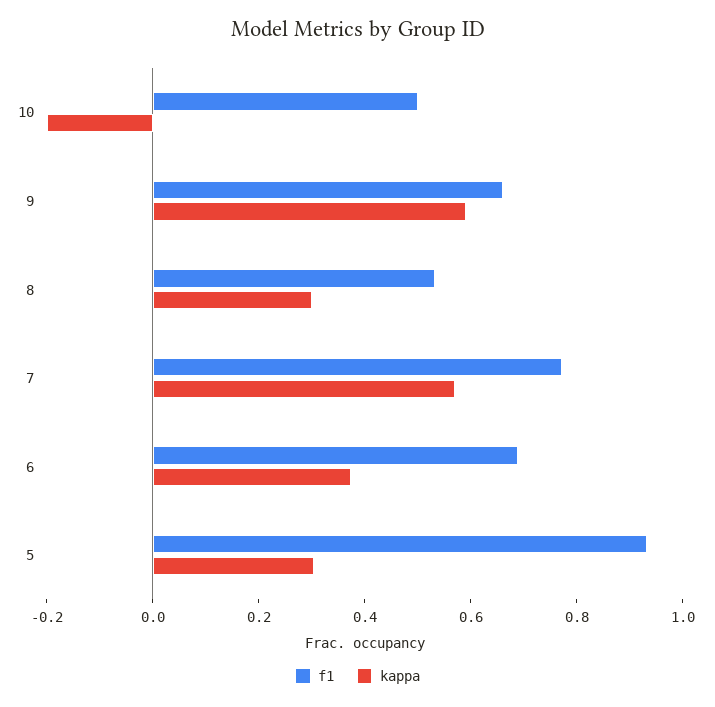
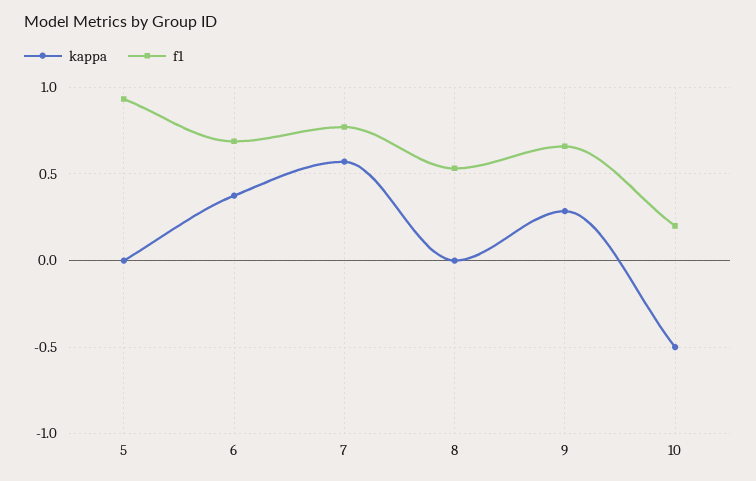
  {
    "f1": {
-     "10": 0.5,
+     "10": 0.2,
      "9": 0.65,
      "8": 0.55,
      "7": 0.75,
      "6": 0.7,
      "5": 0.95
    },
    "kappa": {
-     "10": -0.2,
+     "10": -0.5,
-     "9": 0.6,
+     "9": 0.3,
-     "8": 0.3,
+     "8": 0,
      "7": 0.55,
      "6": 0.4,
-     "5": 0.3
+     "5": 0
    }
  }

